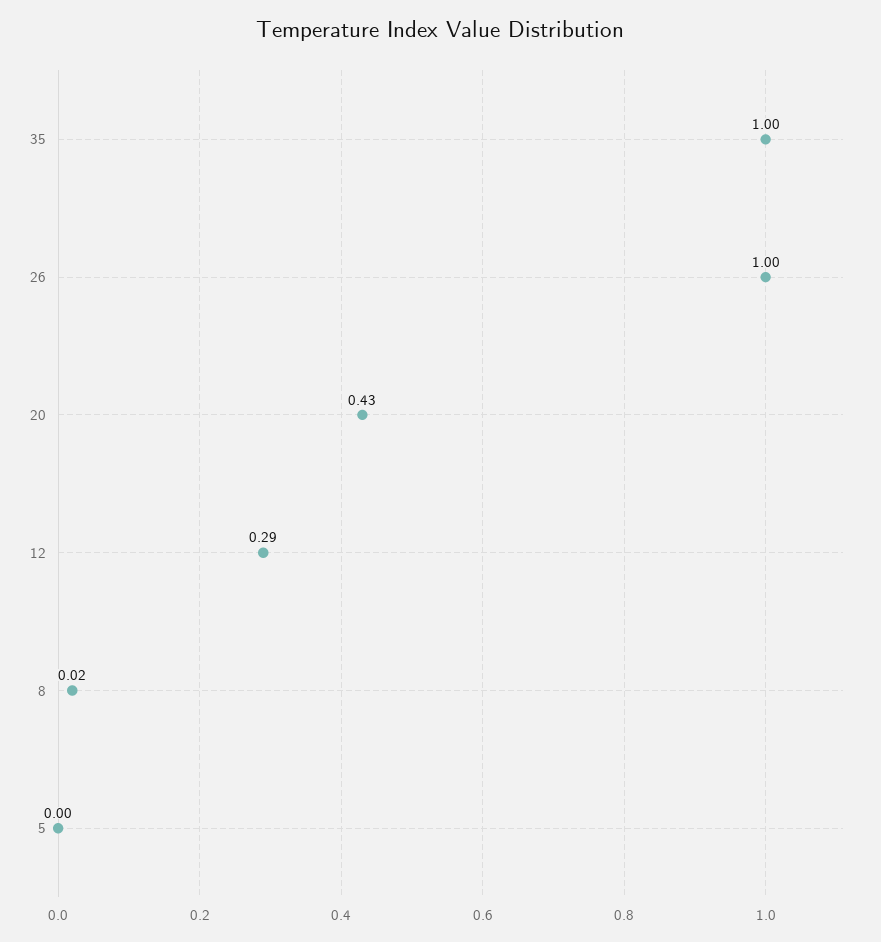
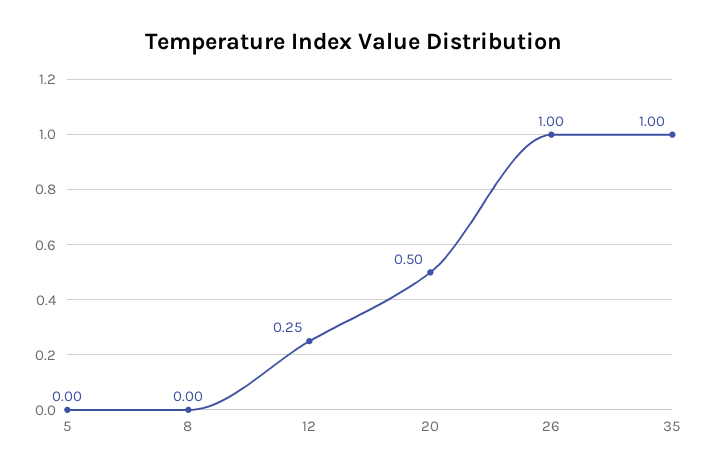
  {
    "35": 1,
    "26": 1,
-   "20": 0.43,
+   "20": 0.5,
-   "12": 0.29,
+   "12": 0.25,
-   "8": 0.02,
+   "8": 0,
    "5": 0
  }

